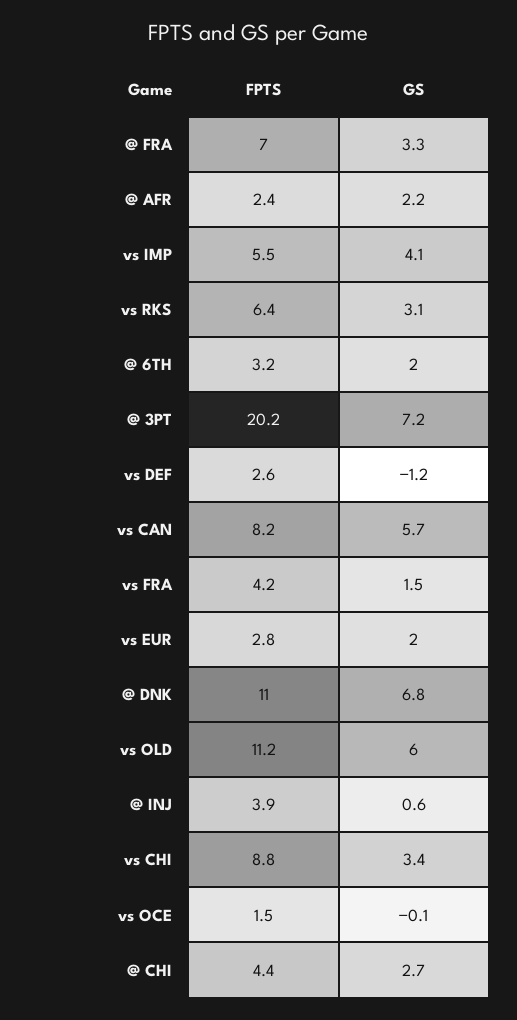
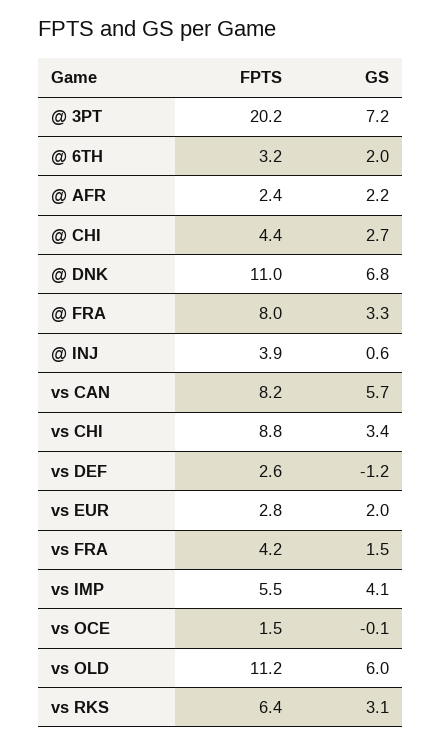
  {
    "FPTS": {
-     "@ FRA": 7,
+     "@ FRA": 8,
      "@ AFR": 2.4,
      "vs IMP": 5.5,
      "vs RKS": 6.4,
      "@ 6TH": 3.2,
      "@ 3PT": 20.2,
      "vs DEF": 2.6,
      "vs CAN": 8.2,
      "vs FRA": 4.2,
      "vs EUR": 2.8,
      "@ DNK": 11,
      "vs OLD": 11.2,
      "@ INJ": 3.9,
      "vs CHI": 8.8,
      "vs OCE": 1.5,
      "@ CHI": 4.4
    },
    "GS": {
      "@ FRA": 3.3,
      "@ AFR": 2.2,
      "vs IMP": 4.1,
      "vs RKS": 3.1,
      "@ 6TH": 2,
      "@ 3PT": 7.2,
      "vs DEF": -1.2,
      "vs CAN": 5.7,
      "vs FRA": 1.5,
      "vs EUR": 2,
      "@ DNK": 6.8,
      "vs OLD": 6,
      "@ INJ": 0.6,
      "vs CHI": 3.4,
      "vs OCE": -0.1,
      "@ CHI": 2.7
    }
  }

